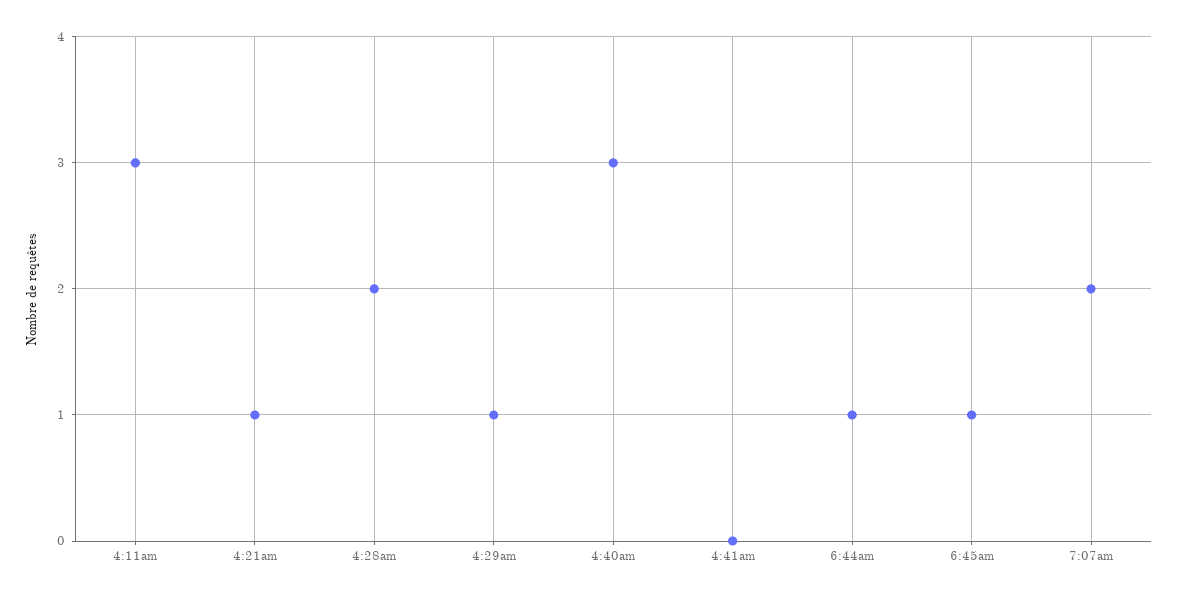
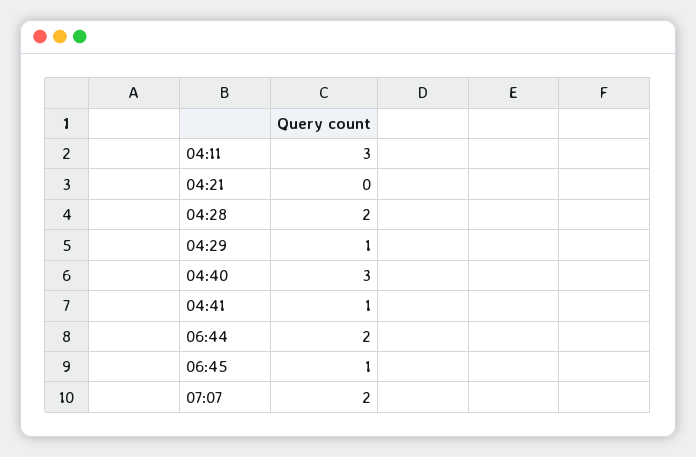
  {
    "4:11am": 3,
-   "4:21am": 1,
+   "4:21am": 0,
    "4:28am": 2,
    "4:29am": 1,
    "4:40am": 3,
-   "4:41am": 0,
+   "4:41am": 1,
-   "6:44am": 1,
+   "6:44am": 2,
    "6:45am": 1,
    "7:07am": 2
  }

